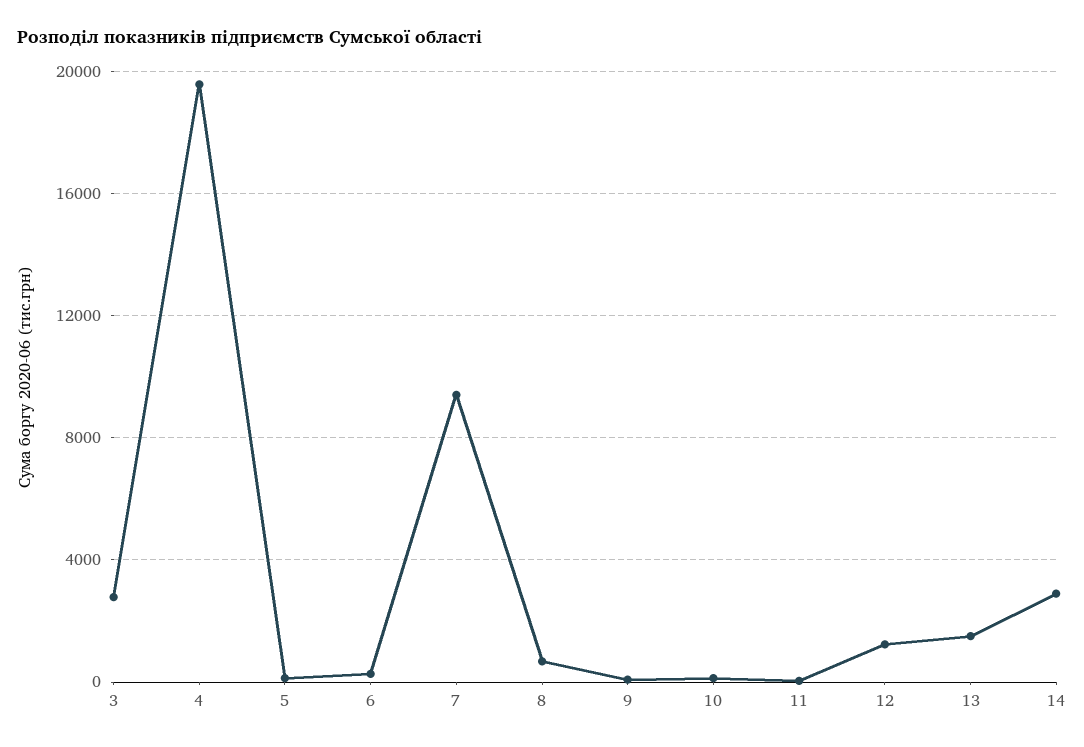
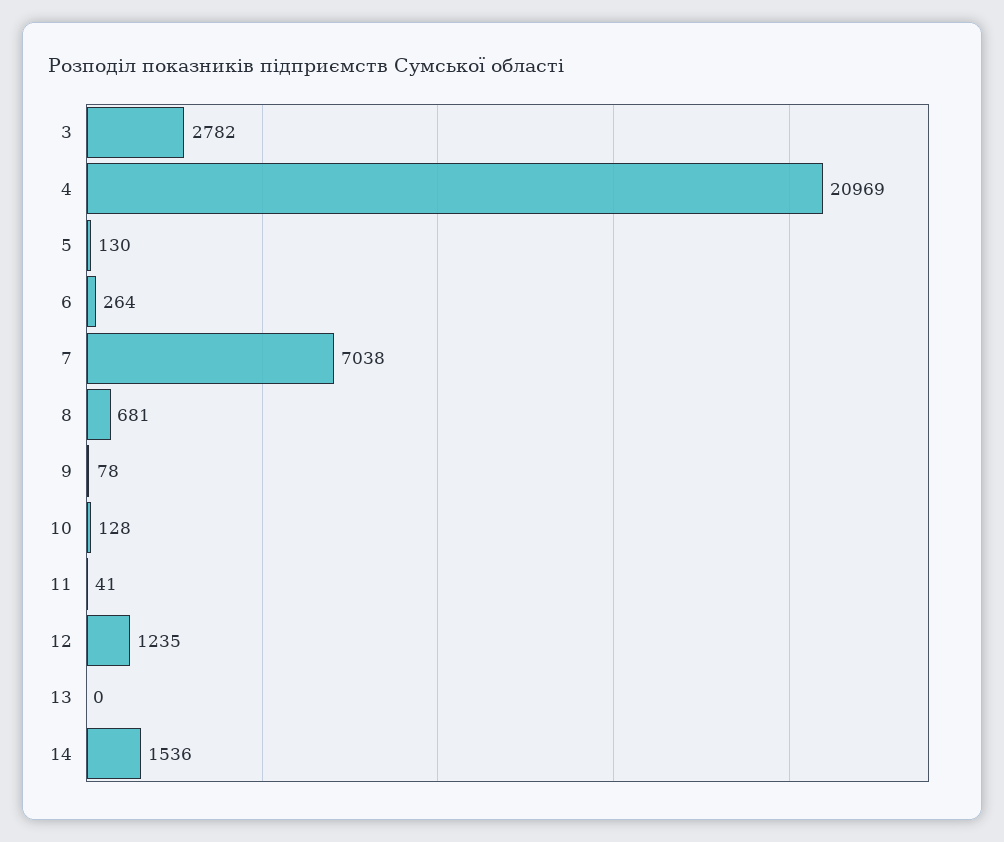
  {
    "3": 2782,
-   "4": 19500,
+   "4": 20969,
    "5": 130,
    "6": 264,
-   "7": 9500,
+   "7": 7038,
    "8": 681,
    "9": 78,
    "10": 128,
    "11": 41,
    "12": 1235,
-   "13": 1500,
+   "13": 0,
-   "14": 3000
+   "14": 1536
  }

